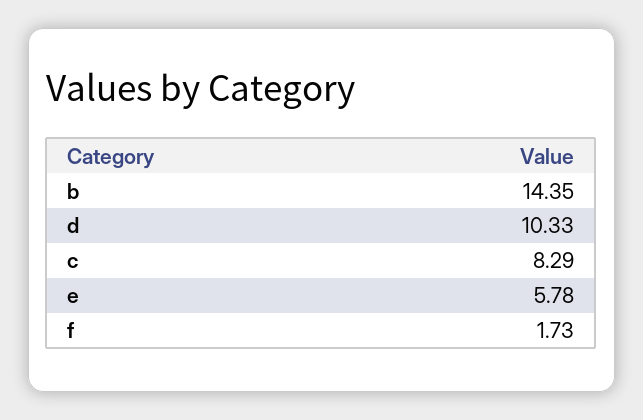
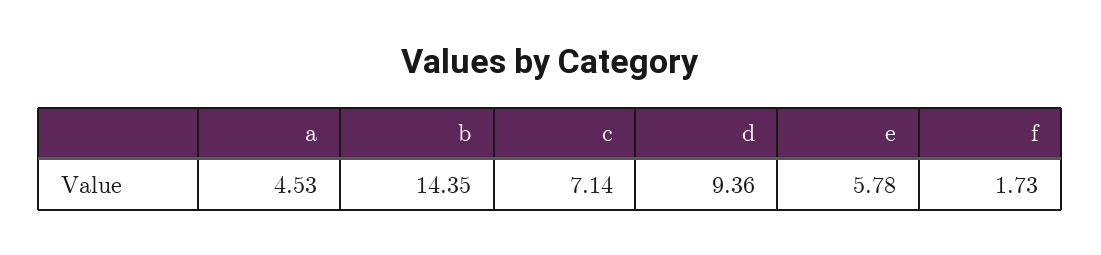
  {
    "b": 14.35,
-   "d": 10.33,
+   "d": 9.36,
-   "c": 8.29,
+   "c": 7.14,
    "e": 5.78,
-   "f": 1.73
+   "f": 1.73,
+   "a": 4.53
  }

